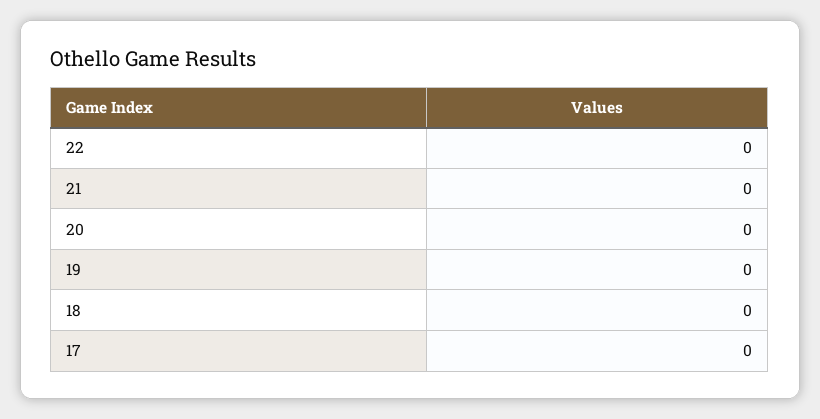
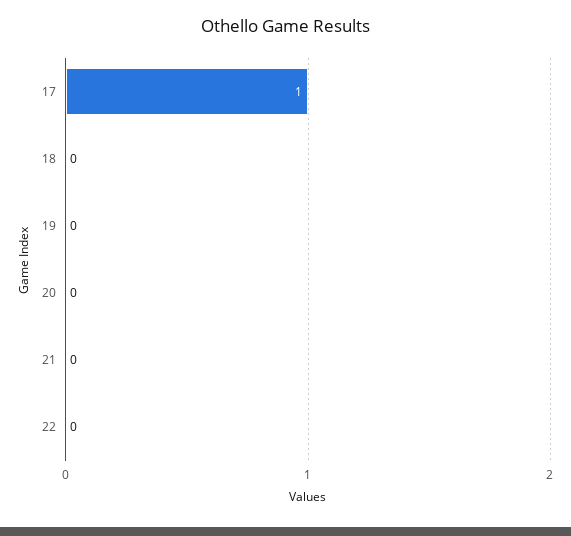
  {
    "22": 0,
    "21": 0,
    "20": 0,
    "19": 0,
    "18": 0,
-   "17": 0
+   "17": 1
  }

